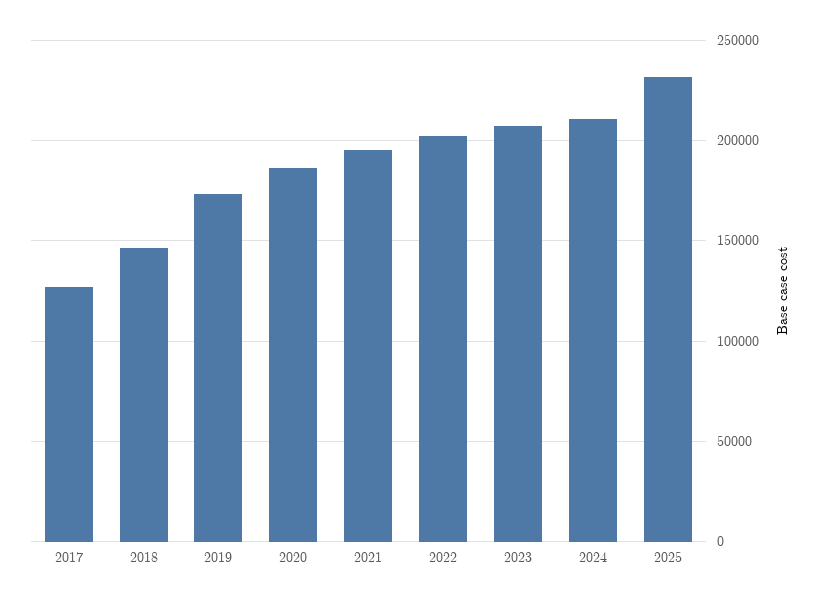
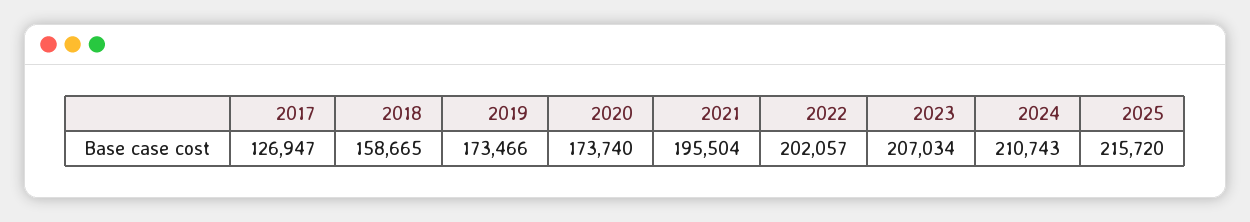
  {
    "2017": 126947,
-   "2018": 145000,
+   "2018": 158665,
    "2019": 173466,
-   "2020": 185000,
+   "2020": 173740,
    "2021": 195504,
    "2022": 202057,
    "2023": 207034,
    "2024": 210743,
-   "2025": 230000
+   "2025": 215720
  }

